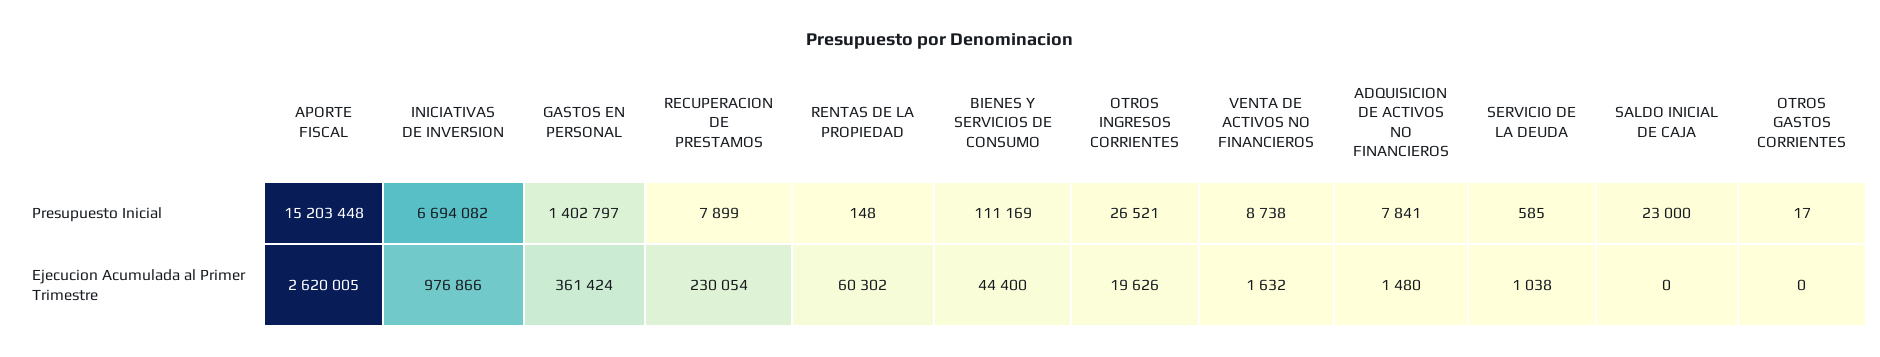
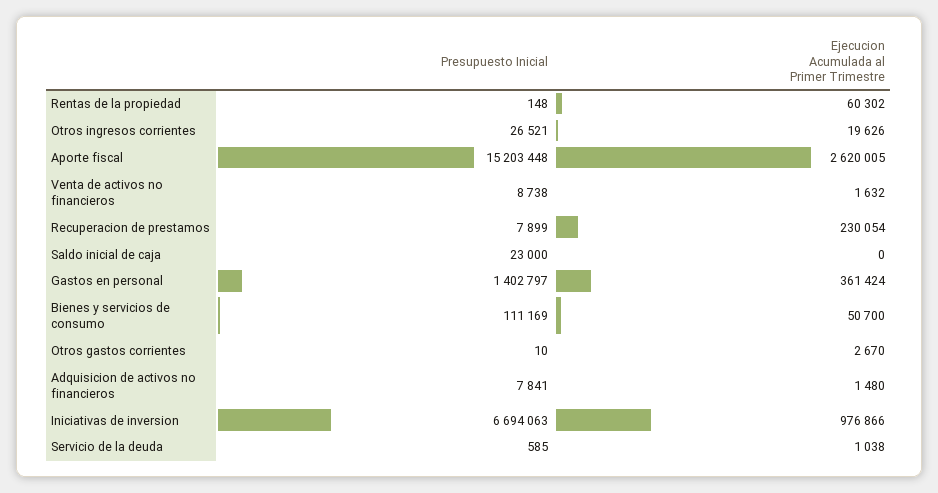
  {
    "APORTE FISCAL": {
      "Presupuesto Inicial": 15203448,
      "Ejecucion Acumulada al Primer Trimestre": 2620005
    },
    "INICIATIVAS DE INVERSION": {
-     "Presupuesto Inicial": 6694082,
+     "Presupuesto Inicial": 6694063,
      "Ejecucion Acumulada al Primer Trimestre": 976866
    },
    "GASTOS EN PERSONAL": {
      "Presupuesto Inicial": 1402797,
      "Ejecucion Acumulada al Primer Trimestre": 361424
    },
    "RECUPERACION DE PRESTAMOS": {
      "Presupuesto Inicial": 7899,
      "Ejecucion Acumulada al Primer Trimestre": 230054
    },
    "RENTAS DE LA PROPIEDAD": {
      "Presupuesto Inicial": 148,
      "Ejecucion Acumulada al Primer Trimestre": 60302
    },
    "BIENES Y SERVICIOS DE CONSUMO": {
      "Presupuesto Inicial": 111169,
-     "Ejecucion Acumulada al Primer Trimestre": 44400
+     "Ejecucion Acumulada al Primer Trimestre": 50700
    },
    "OTROS INGRESOS CORRIENTES": {
      "Presupuesto Inicial": 26521,
      "Ejecucion Acumulada al Primer Trimestre": 19626
    },
    "VENTA DE ACTIVOS NO FINANCIEROS": {
      "Presupuesto Inicial": 8738,
      "Ejecucion Acumulada al Primer Trimestre": 1632
    },
    "ADQUISICION DE ACTIVOS NO FINANCIEROS": {
      "Presupuesto Inicial": 7841,
      "Ejecucion Acumulada al Primer Trimestre": 1480
    },
    "SERVICIO DE LA DEUDA": {
      "Presupuesto Inicial": 585,
      "Ejecucion Acumulada al Primer Trimestre": 1038
    },
    "SALDO INICIAL DE CAJA": {
      "Presupuesto Inicial": 23000,
      "Ejecucion Acumulada al Primer Trimestre": 0
    },
    "OTROS GASTOS CORRIENTES": {
-     "Presupuesto Inicial": 17,
+     "Presupuesto Inicial": 10,
-     "Ejecucion Acumulada al Primer Trimestre": 0
+     "Ejecucion Acumulada al Primer Trimestre": 2670
    }
  }

